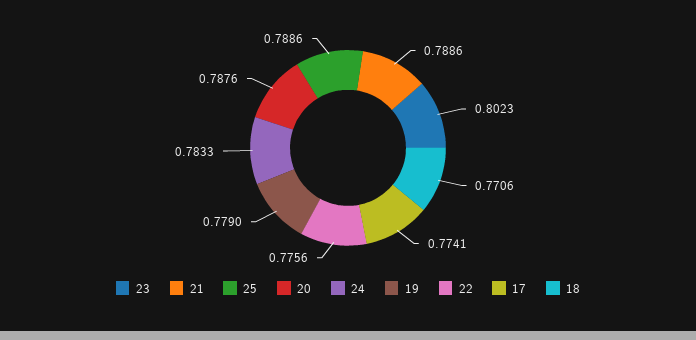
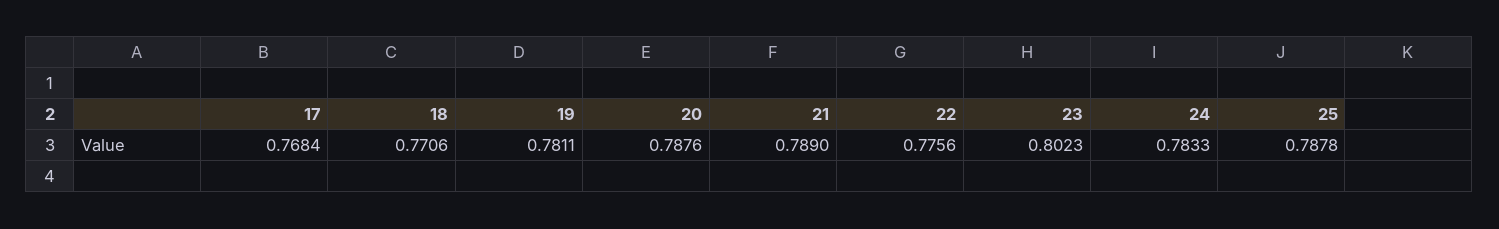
  {
    "23": 0.8023,
-   "21": 0.7886,
+   "21": 0.789,
-   "25": 0.7886,
+   "25": 0.7878,
    "20": 0.7876,
    "24": 0.7833,
-   "19": 0.779,
+   "19": 0.7811,
    "22": 0.7756,
-   "17": 0.7741,
+   "17": 0.7684,
    "18": 0.7706
  }

